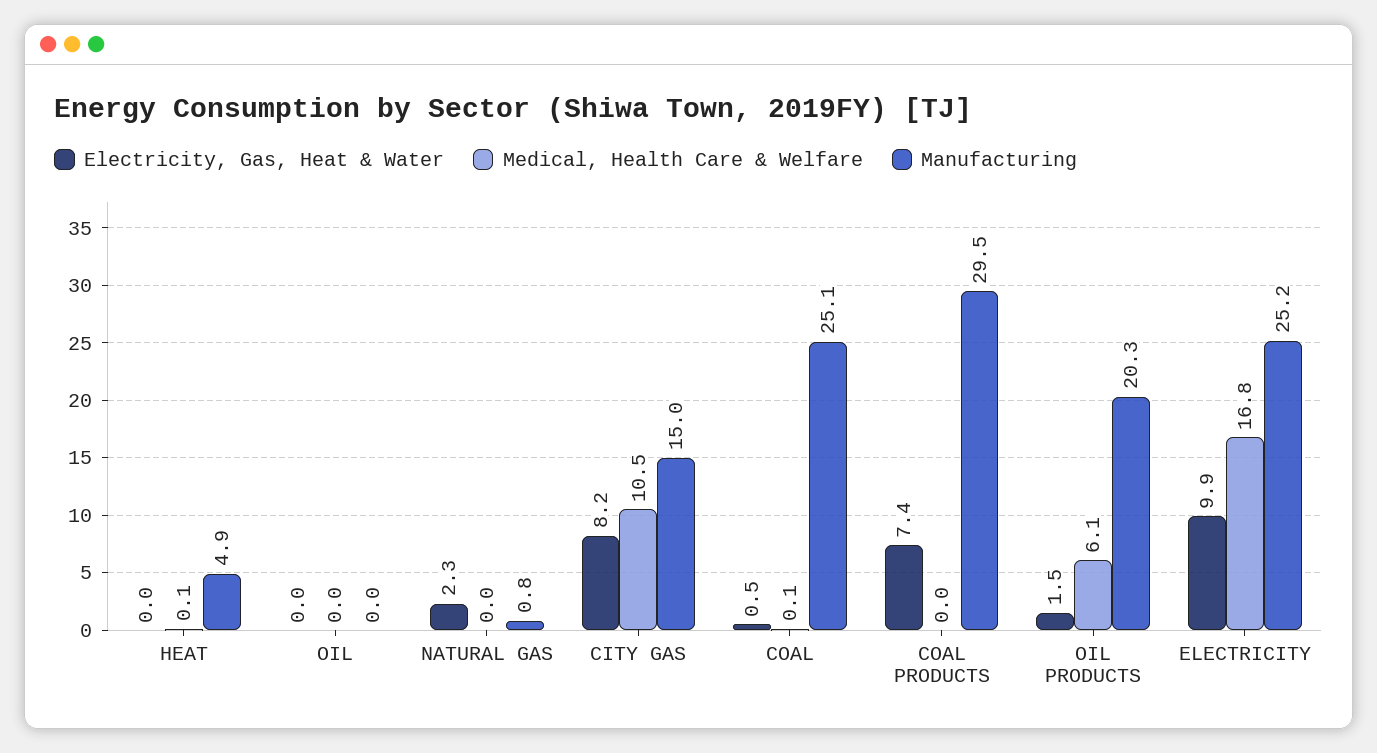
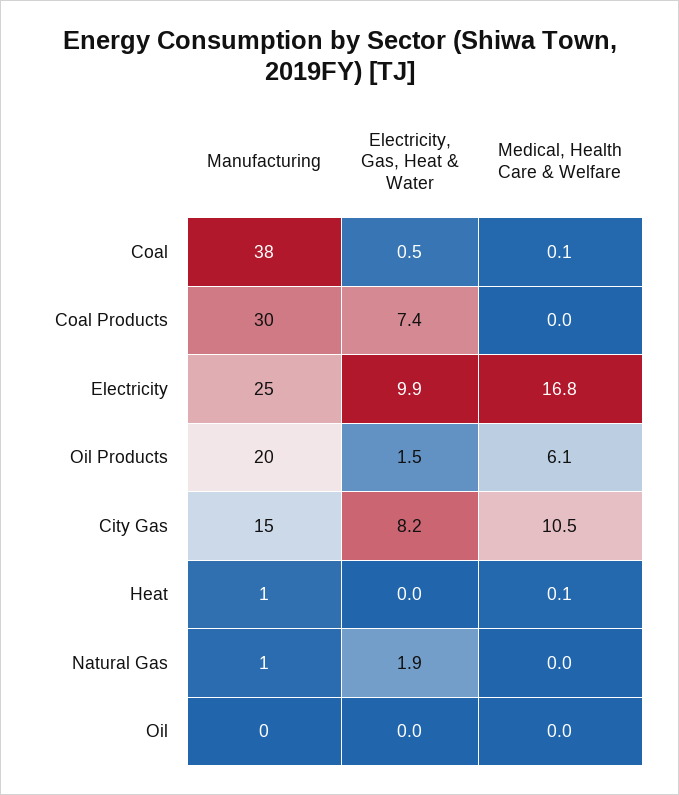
  {
    "Electricity, Gas, Heat & Water": {
      "HEAT": 0,
      "OIL": 0,
-     "NATURAL GAS": 2.3,
+     "NATURAL GAS": 1.9,
      "CITY GAS": 8.2,
      "COAL": 0.5,
      "COAL PRODUCTS": 7.4,
      "OIL PRODUCTS": 1.5,
      "ELECTRICITY": 9.9
    },
    "Medical, Health Care & Welfare": {
      "HEAT": 0.1,
      "OIL": 0,
      "NATURAL GAS": 0,
      "CITY GAS": 10.5,
      "COAL": 0.1,
      "COAL PRODUCTS": 0,
      "OIL PRODUCTS": 6.1,
      "ELECTRICITY": 16.8
    },
    "Manufacturing": {
-     "HEAT": 4.9,
+     "HEAT": 1,
      "OIL": 0,
      "NATURAL GAS": 0.8,
      "CITY GAS": 15,
-     "COAL": 25.1,
+     "COAL": 38,
      "COAL PRODUCTS": 29.5,
      "OIL PRODUCTS": 20.3,
      "ELECTRICITY": 25.2
    }
  }

